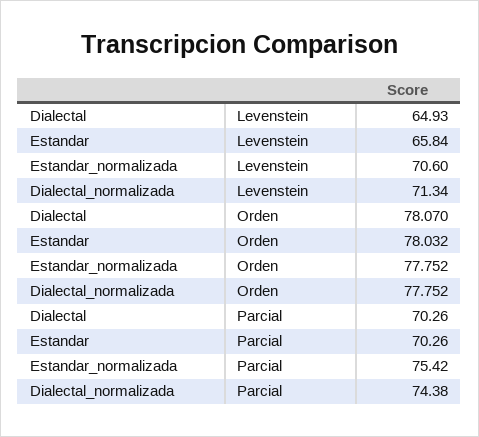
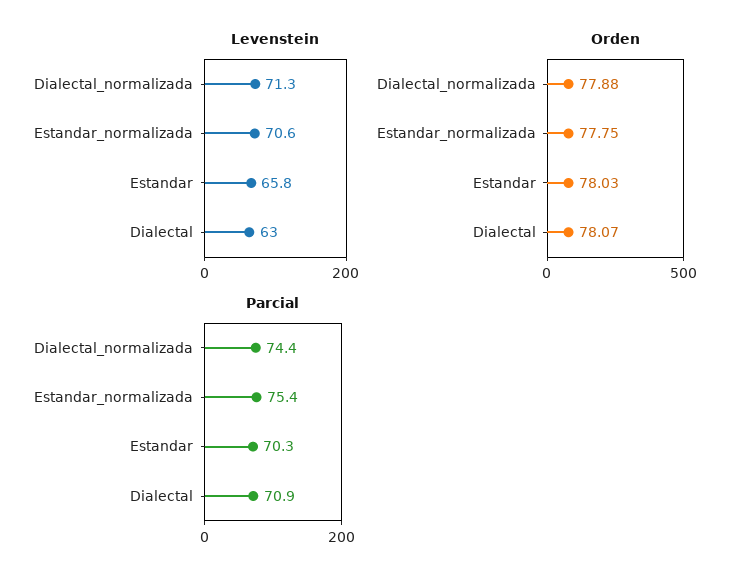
  {
    "Levenstein": {
-     "Dialectal": 64.93,
+     "Dialectal": 63,
      "Estandar": 65.84,
      "Estandar_normalizada": 70.6,
      "Dialectal_normalizada": 71.34
    },
    "Orden": {
      "Dialectal": 78.07,
      "Estandar": 78.032,
      "Estandar_normalizada": 77.752,
-     "Dialectal_normalizada": 77.752
+     "Dialectal_normalizada": 77.88
    },
    "Parcial": {
-     "Dialectal": 70.26,
+     "Dialectal": 70.9,
      "Estandar": 70.26,
      "Estandar_normalizada": 75.42,
      "Dialectal_normalizada": 74.38
    }
  }

